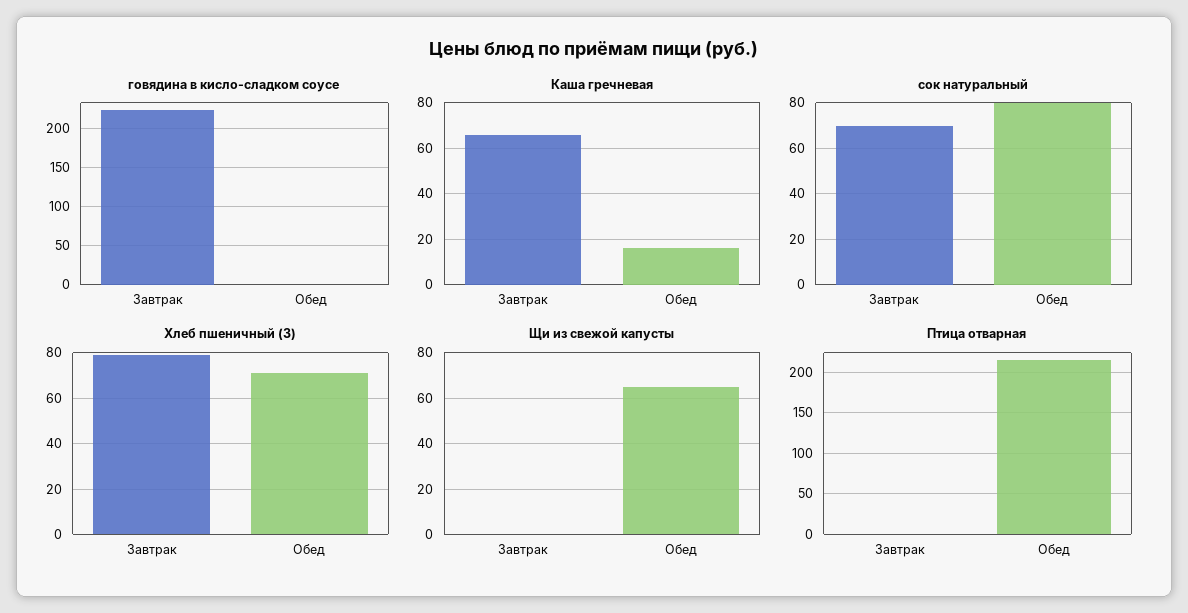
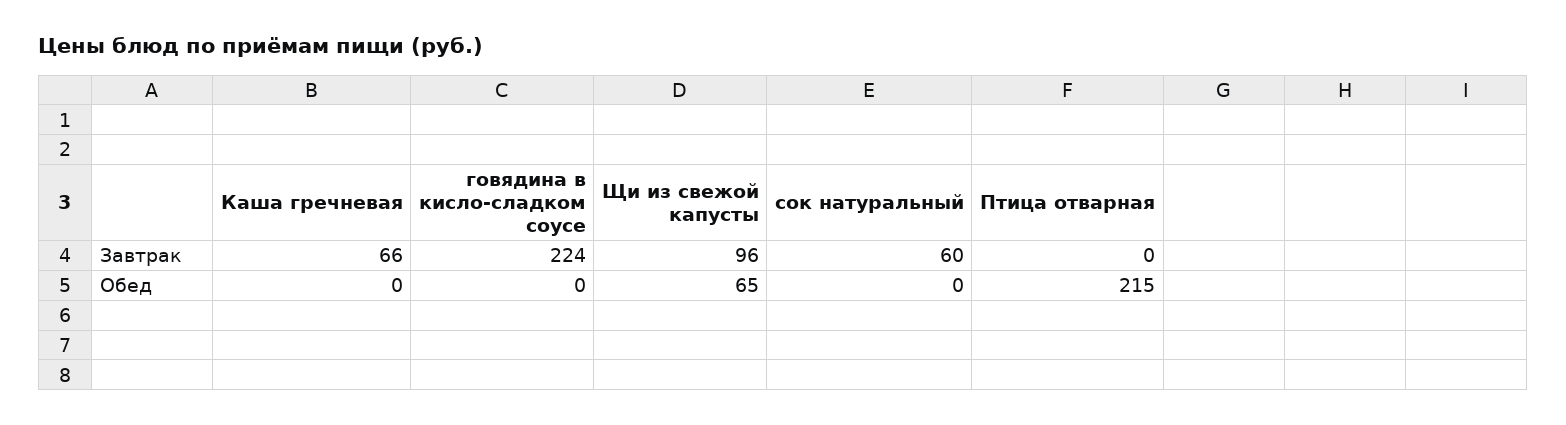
  {
    "говядина в кисло-сладком соусе": {
      "Завтрак": 224,
      "Обед": 0
    },
    "Каша гречневая": {
      "Завтрак": 66,
-     "Обед": 15
+     "Обед": 0
    },
    "сок натуральный": {
-     "Завтрак": 70,
+     "Завтрак": 60,
-     "Обед": 80
+     "Обед": 0
    },
-   "Хлеб пшеничный (З)": {
-     "Завтрак": 80,
-     "Обед": 70
-   },
    "Щи из свежой капусты": {
-     "Завтрак": 0,
+     "Завтрак": 96,
      "Обед": 65
    },
    "Птица отварная": {
      "Завтрак": 0,
      "Обед": 215
    }
  }

